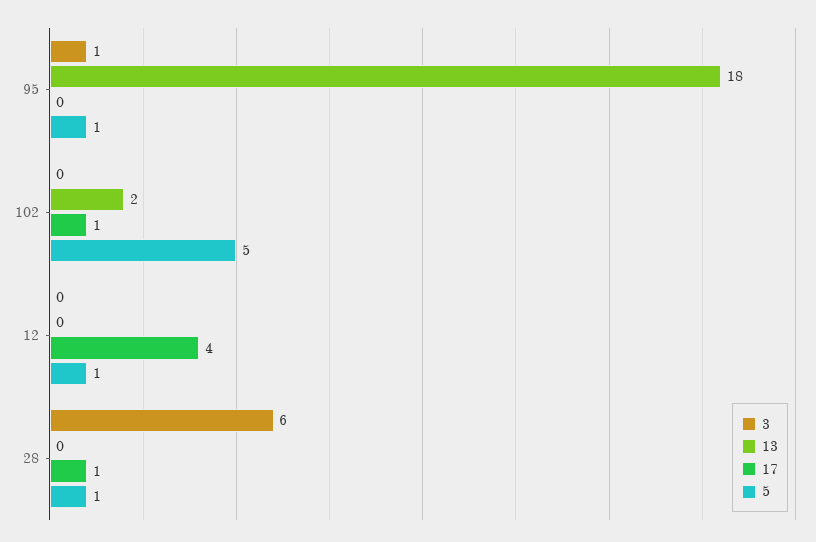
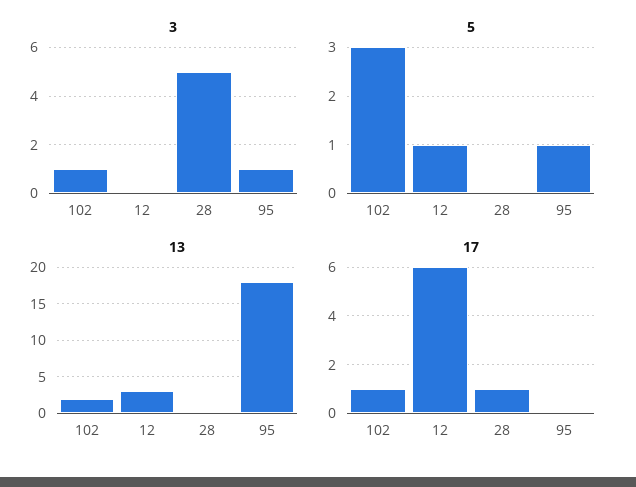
  {
    "3": {
      "95": 1,
-     "102": 0,
+     "102": 1,
      "12": 0,
-     "28": 6
+     "28": 5
    },
    "13": {
      "95": 18,
      "102": 2,
-     "12": 0,
+     "12": 3,
      "28": 0
    },
    "17": {
      "95": 0,
      "102": 1,
-     "12": 4,
+     "12": 6,
      "28": 1
    },
    "5": {
      "95": 1,
-     "102": 5,
+     "102": 3,
      "12": 1,
-     "28": 1
+     "28": 0
    }
  }

